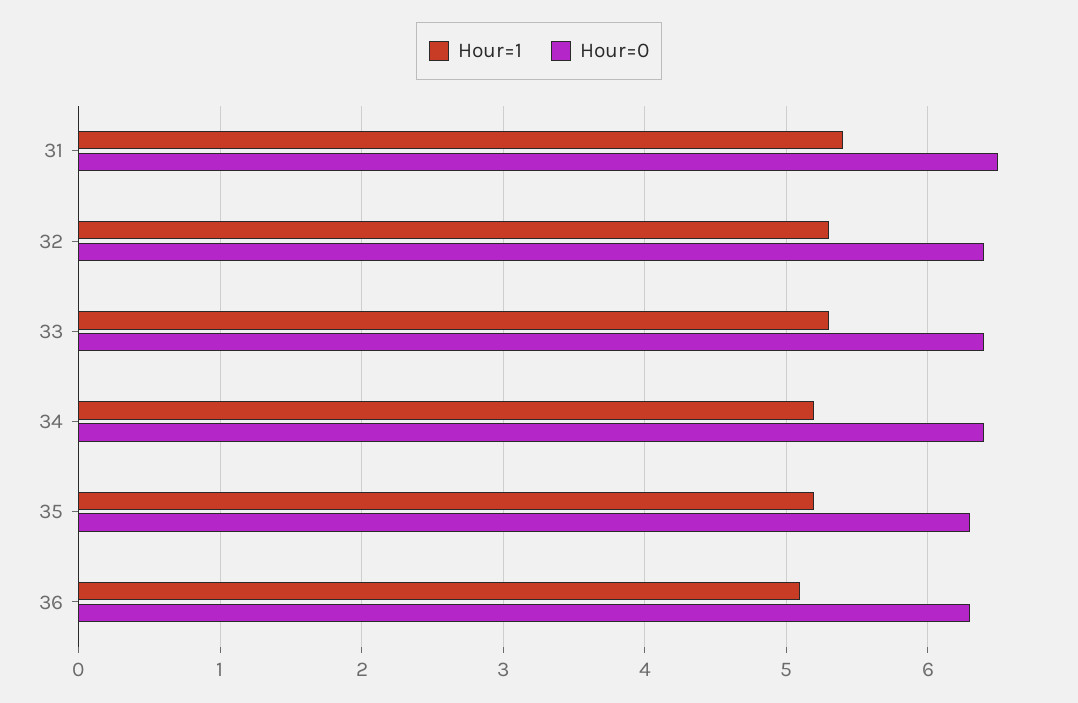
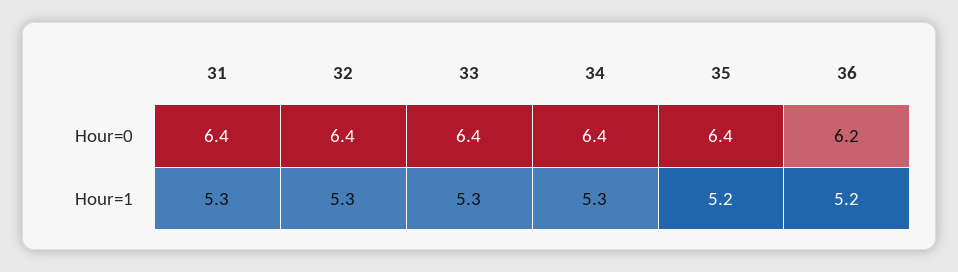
  {
    "Hour=1": {
-     "31": 5.4,
+     "31": 5.3,
      "32": 5.3,
      "33": 5.3,
-     "34": 5.2,
+     "34": 5.3,
      "35": 5.2,
-     "36": 5.1
+     "36": 5.2
    },
    "Hour=0": {
-     "31": 6.5,
+     "31": 6.4,
      "32": 6.4,
      "33": 6.4,
      "34": 6.4,
-     "35": 6.3,
+     "35": 6.4,
-     "36": 6.3
+     "36": 6.2
    }
  }

